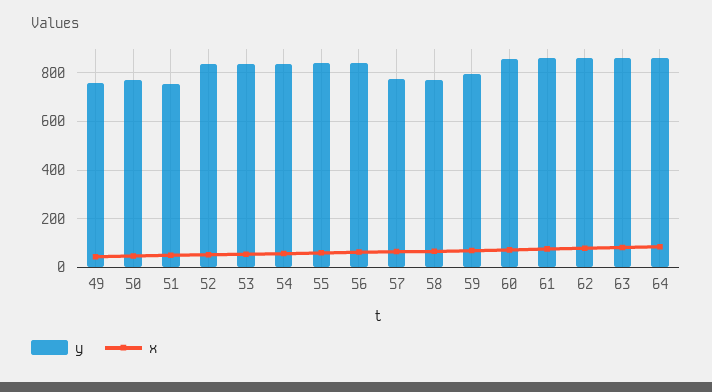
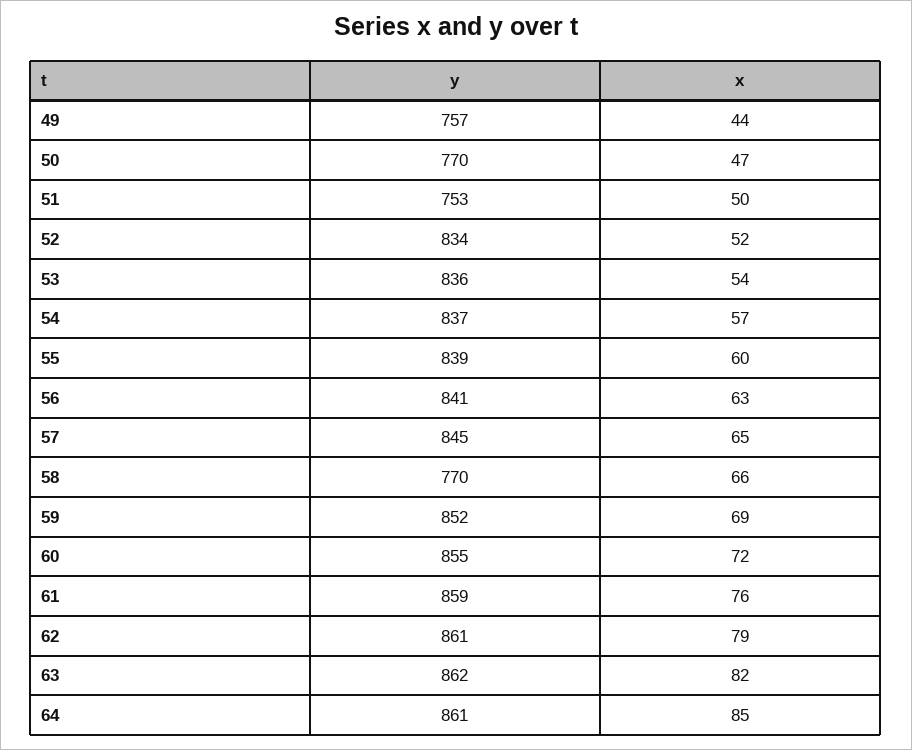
  {
    "y": {
      "49": 757,
      "50": 770,
      "51": 753,
      "52": 834,
      "53": 836,
      "54": 837,
      "55": 839,
      "56": 841,
-     "57": 775,
+     "57": 845,
      "58": 770,
-     "59": 800,
+     "59": 852,
      "60": 855,
      "61": 859,
      "62": 861,
      "63": 862,
      "64": 861
    },
    "x": {
      "49": 44,
      "50": 47,
      "51": 50,
      "52": 52,
      "53": 54,
      "54": 57,
      "55": 60,
      "56": 63,
      "57": 65,
      "58": 66,
      "59": 69,
      "60": 72,
      "61": 76,
      "62": 79,
      "63": 82,
      "64": 85
    }
  }

